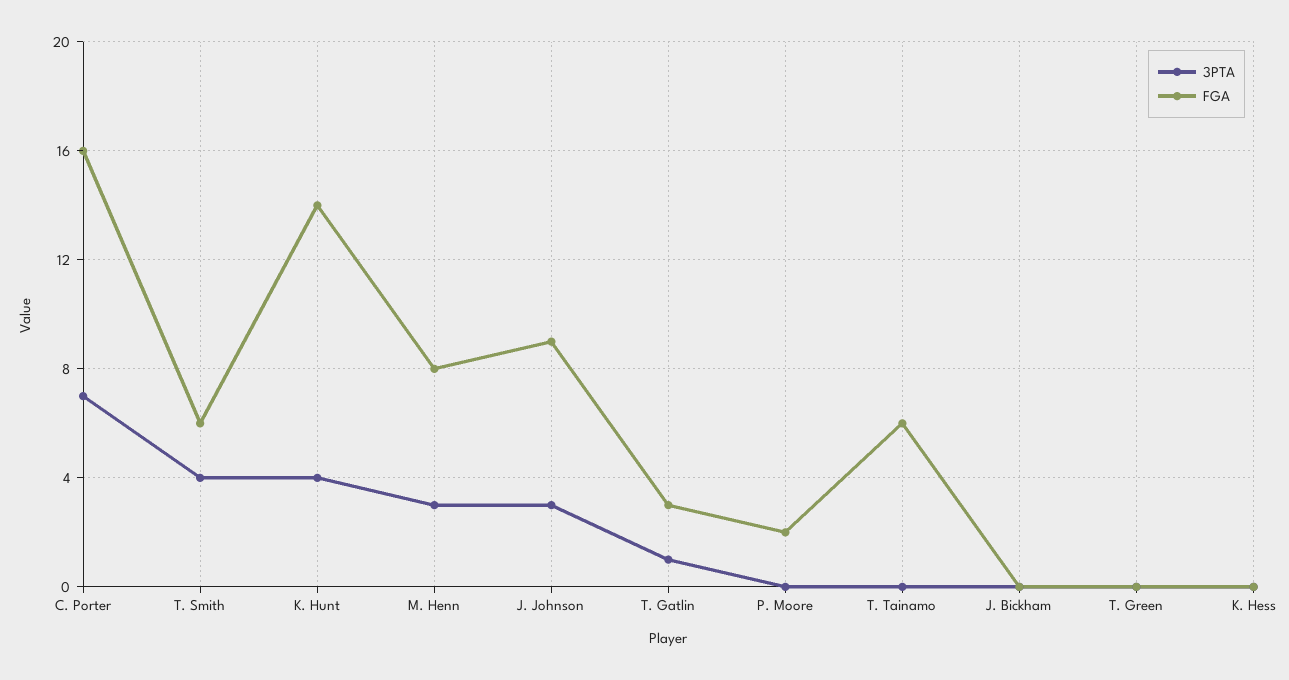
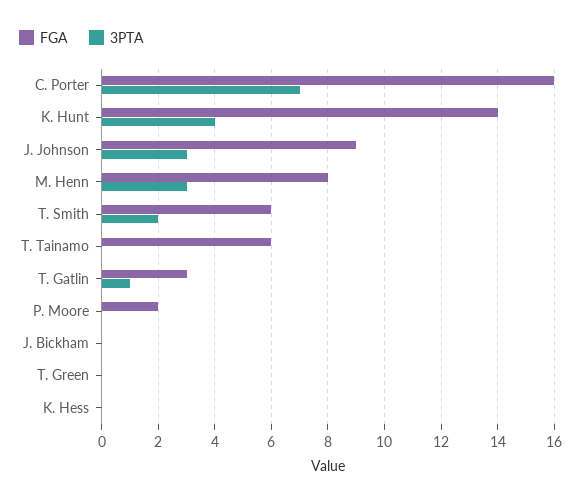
  {
    "3PTA": {
      "C. Porter": 7,
-     "T. Smith": 4,
+     "T. Smith": 2,
      "K. Hunt": 4,
      "M. Henn": 3,
      "J. Johnson": 3,
      "T. Gatlin": 1,
      "P. Moore": 0,
      "T. Tainamo": 0,
      "J. Bickham": 0,
      "T. Green": 0,
      "K. Hess": 0
    },
    "FGA": {
      "C. Porter": 16,
      "T. Smith": 6,
      "K. Hunt": 14,
      "M. Henn": 8,
      "J. Johnson": 9,
      "T. Gatlin": 3,
      "P. Moore": 2,
      "T. Tainamo": 6,
      "J. Bickham": 0,
      "T. Green": 0,
      "K. Hess": 0
    }
  }

